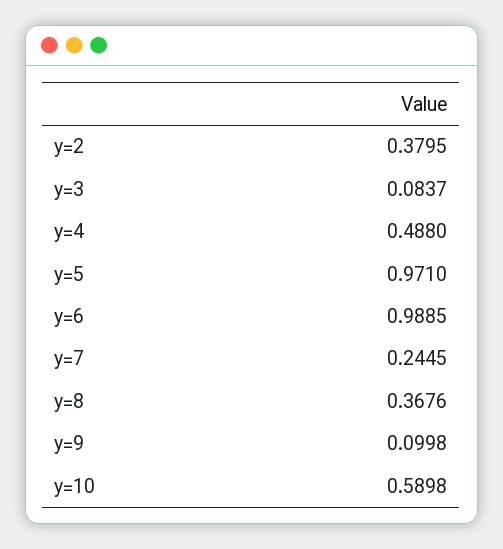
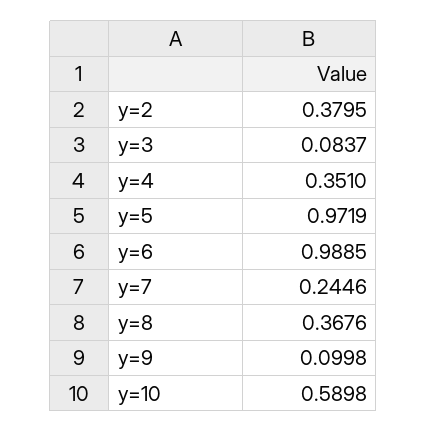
  {
    "y=2": 0.3795,
    "y=3": 0.0837,
-   "y=4": 0.488,
+   "y=4": 0.351,
-   "y=5": 0.971,
+   "y=5": 0.9719,
    "y=6": 0.9885,
-   "y=7": 0.2445,
+   "y=7": 0.2446,
    "y=8": 0.3676,
    "y=9": 0.0998,
    "y=10": 0.5898
  }

